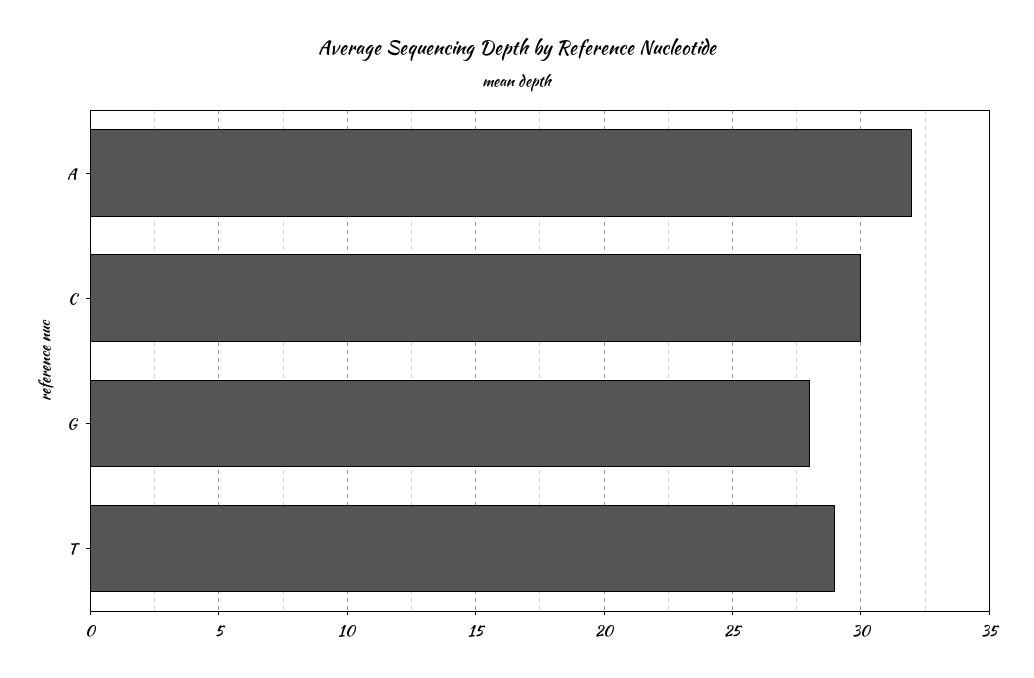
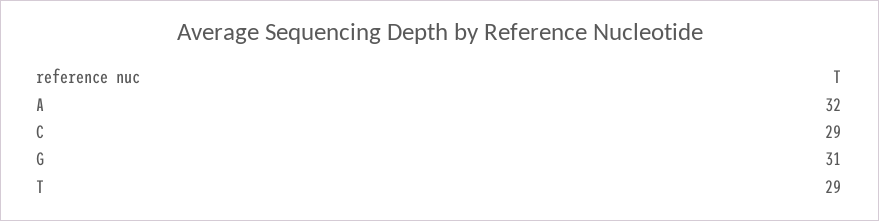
  {
    "A": 32,
-   "C": 30,
+   "C": 29,
-   "G": 28,
+   "G": 31,
    "T": 29
  }

